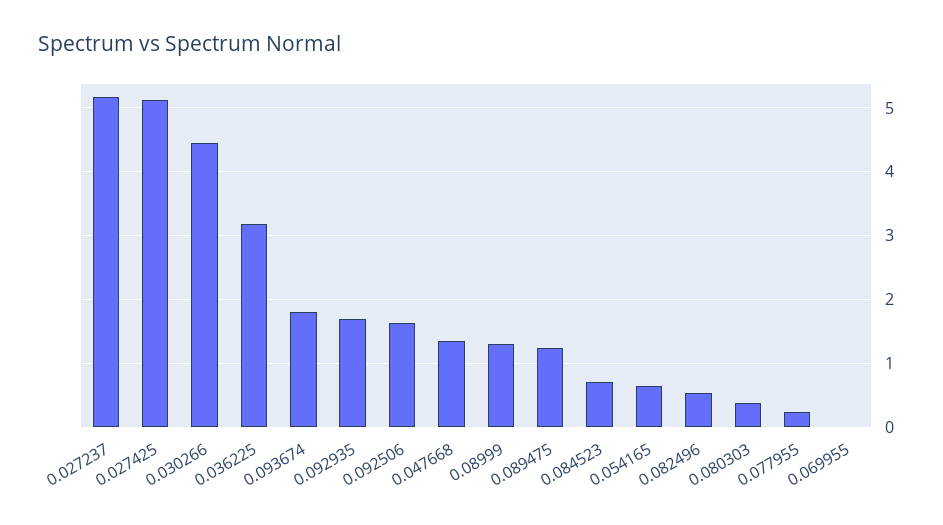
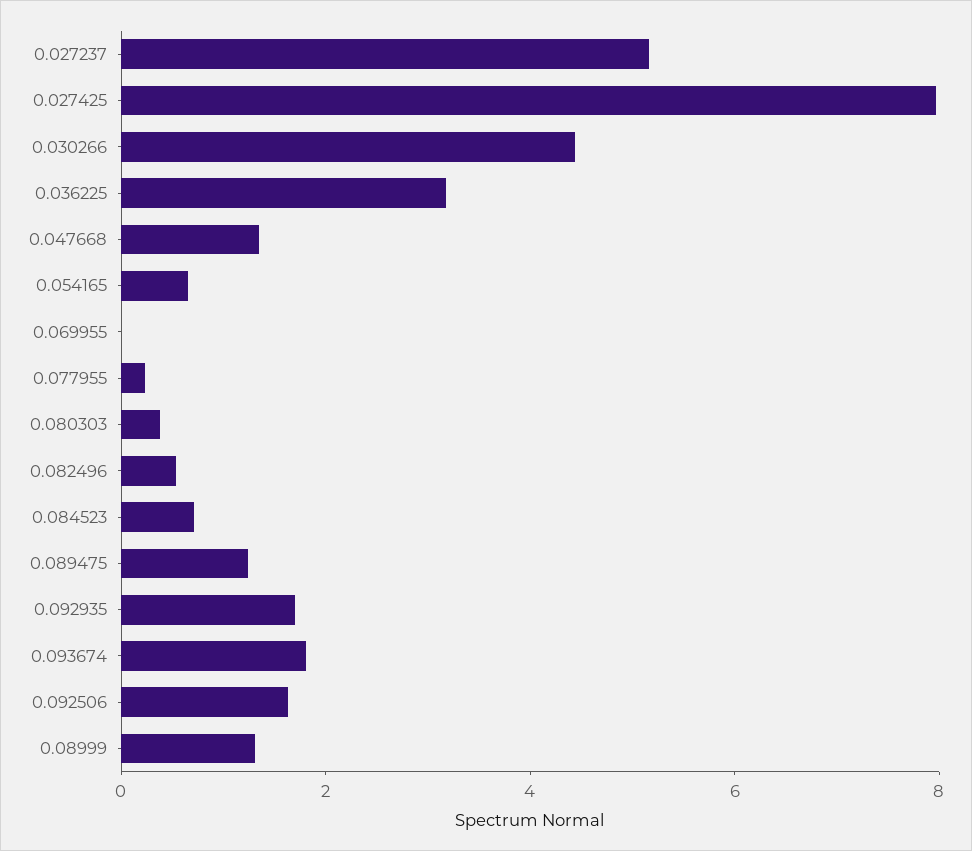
  {
    "0.027237": 5.2,
-   "0.027425": 5.1,
+   "0.027425": 8,
    "0.030266": 4.4,
    "0.036225": 3.2,
    "0.093674": 1.8,
    "0.092935": 1.7,
    "0.092506": 1.6,
    "0.047668": 1.3,
    "0.08999": 1.3,
    "0.089475": 1.2,
    "0.084523": 0.7,
    "0.054165": 0.7,
    "0.082496": 0.5,
    "0.080303": 0.4,
    "0.077955": 0.2,
    "0.069955": 0
  }

